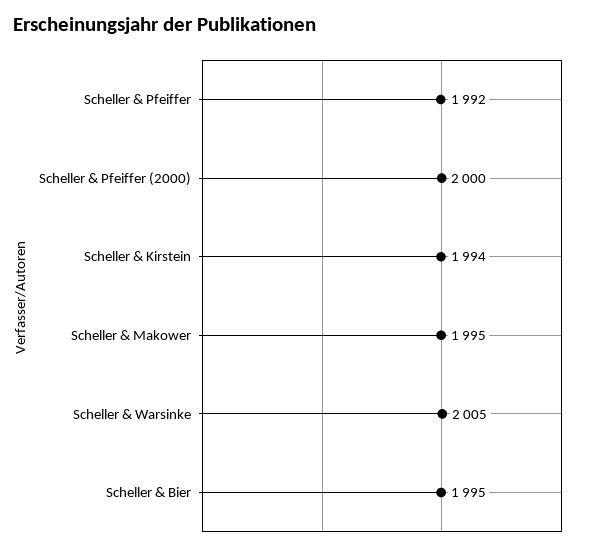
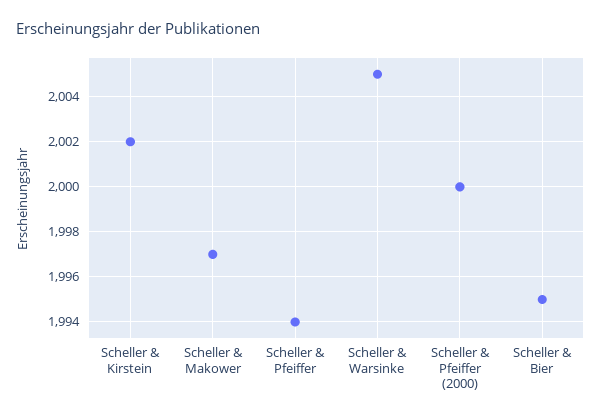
  {
-   "Scheller & Pfeiffer": 1992,
+   "Scheller & Pfeiffer": 1994,
    "Scheller & Pfeiffer (2000)": 2000,
-   "Scheller & Kirstein": 1994,
+   "Scheller & Kirstein": 2002,
-   "Scheller & Makower": 1995,
+   "Scheller & Makower": 1997,
    "Scheller & Warsinke": 2005,
    "Scheller & Bier": 1995
  }

